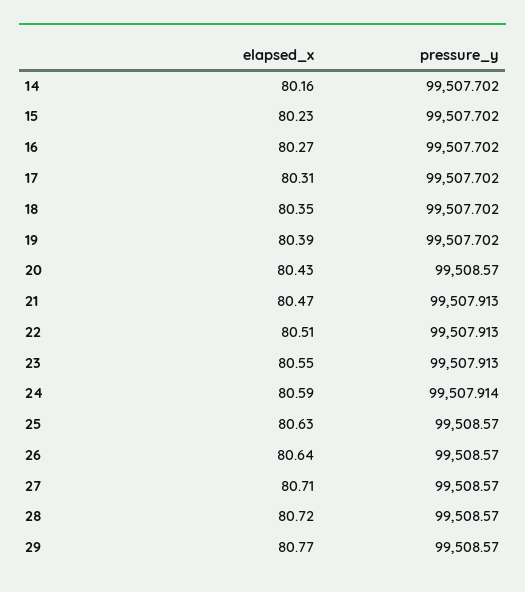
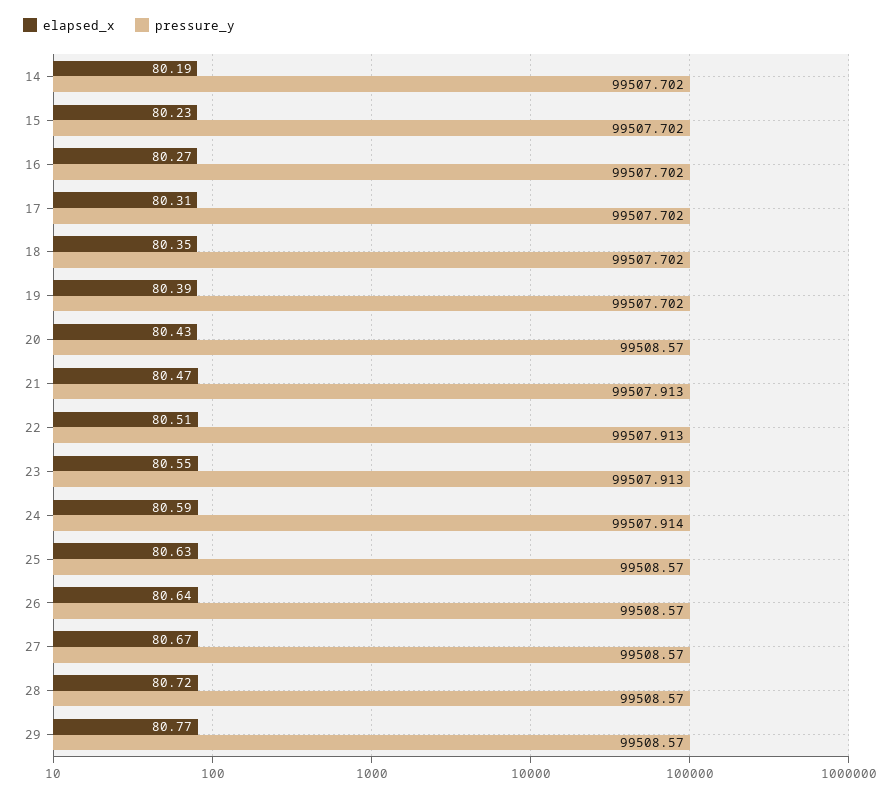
  {
    "elapsed_x": {
-     "14": 80.16,
+     "14": 80.19,
      "15": 80.23,
      "16": 80.27,
      "17": 80.31,
      "18": 80.35,
      "19": 80.39,
      "20": 80.43,
      "21": 80.47,
      "22": 80.51,
      "23": 80.55,
      "24": 80.59,
      "25": 80.63,
      "26": 80.64,
-     "27": 80.71,
+     "27": 80.67,
      "28": 80.72,
      "29": 80.77
    },
    "pressure_y": {
      "14": 99507.702,
      "15": 99507.702,
      "16": 99507.702,
      "17": 99507.702,
      "18": 99507.702,
      "19": 99507.702,
      "20": 99508.57,
      "21": 99507.913,
      "22": 99507.913,
      "23": 99507.913,
      "24": 99507.914,
      "25": 99508.57,
      "26": 99508.57,
      "27": 99508.57,
      "28": 99508.57,
      "29": 99508.57
    }
  }

